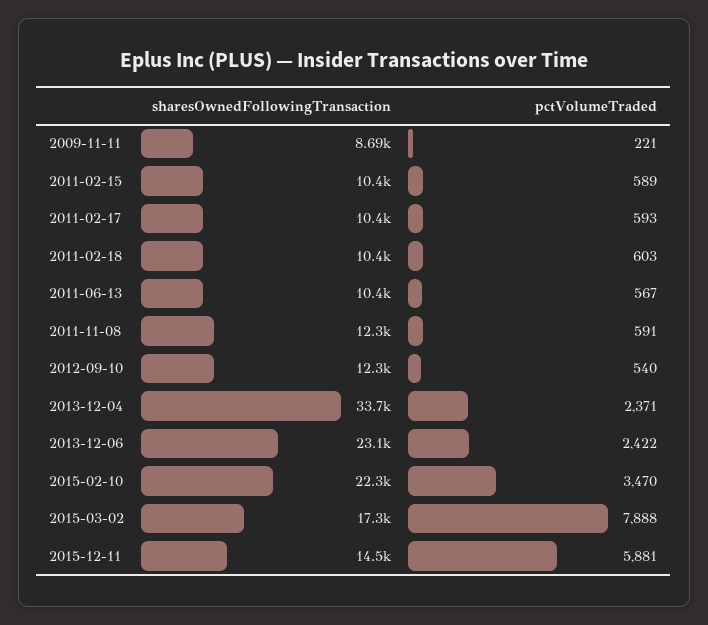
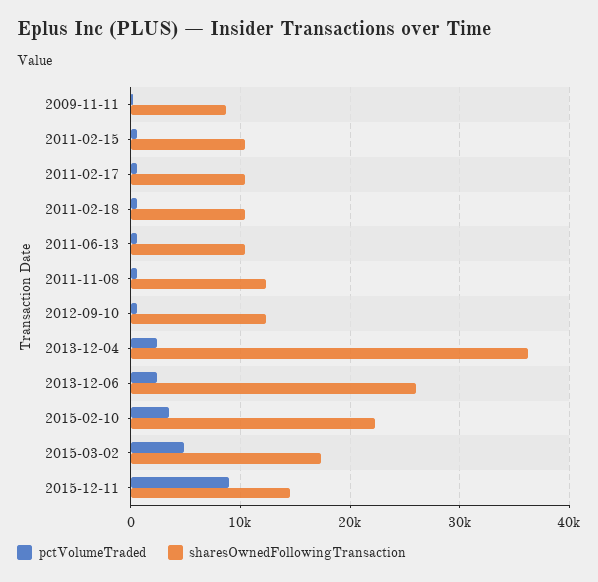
  {
    "sharesOwnedFollowingTransaction": {
      "2009-11-11": 8690,
      "2011-02-15": 10400,
      "2011-02-17": 10400,
      "2011-02-18": 10400,
      "2011-06-13": 10400,
      "2011-11-08": 12300,
      "2012-09-10": 12300,
-     "2013-12-04": 33700,
+     "2013-12-04": 36000,
-     "2013-12-06": 23100,
+     "2013-12-06": 26000,
      "2015-02-10": 22300,
      "2015-03-02": 17300,
      "2015-12-11": 14500
    },
    "pctVolumeTraded": {
      "2009-11-11": 221,
      "2011-02-15": 589,
      "2011-02-17": 593,
      "2011-02-18": 603,
      "2011-06-13": 567,
      "2011-11-08": 591,
      "2012-09-10": 540,
      "2013-12-04": 2371,
      "2013-12-06": 2422,
      "2015-02-10": 3470,
-     "2015-03-02": 7888,
+     "2015-03-02": 5000,
-     "2015-12-11": 5881
+     "2015-12-11": 9000
    }
  }

